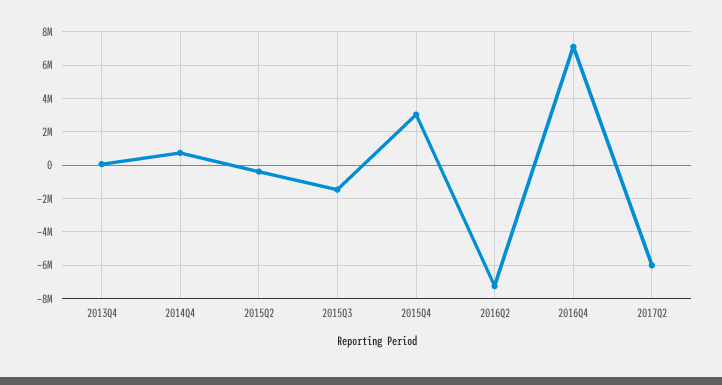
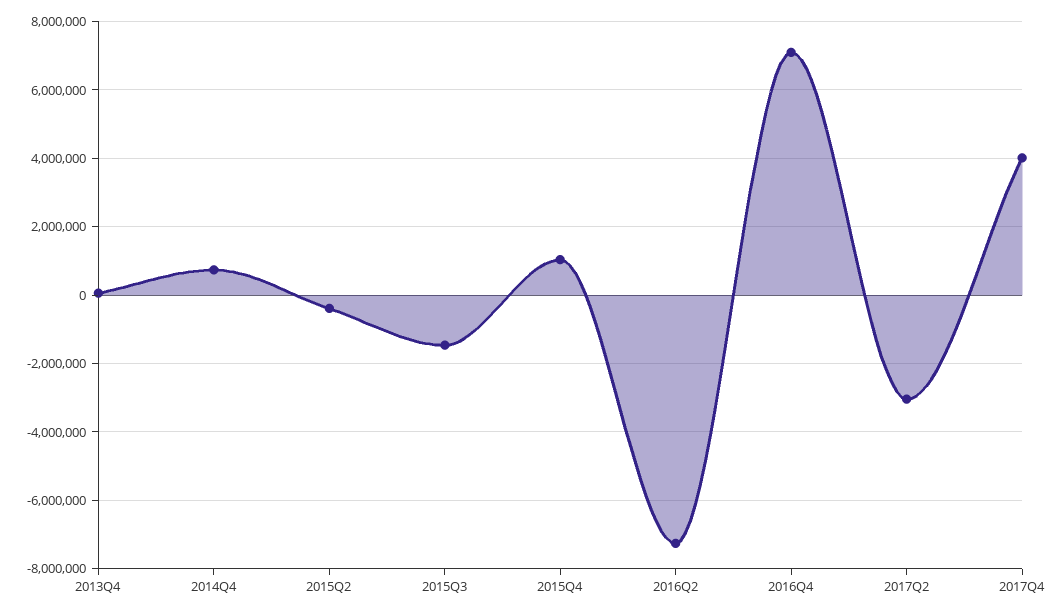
  {
    "2013Q4": 0,
    "2014Q4": 800000,
    "2015Q2": -400000,
    "2015Q3": -1400000,
-   "2015Q4": 3000000,
+   "2015Q4": 1000000,
    "2016Q2": -7200000,
    "2016Q4": 7000000,
-   "2017Q2": -6000000
+   "2017Q2": -3000000,
+   "2017Q4": 4000000
  }

